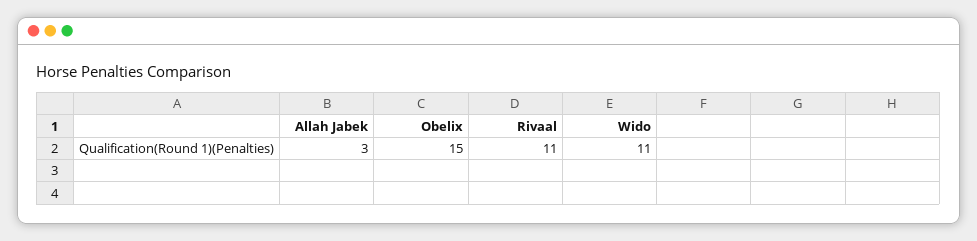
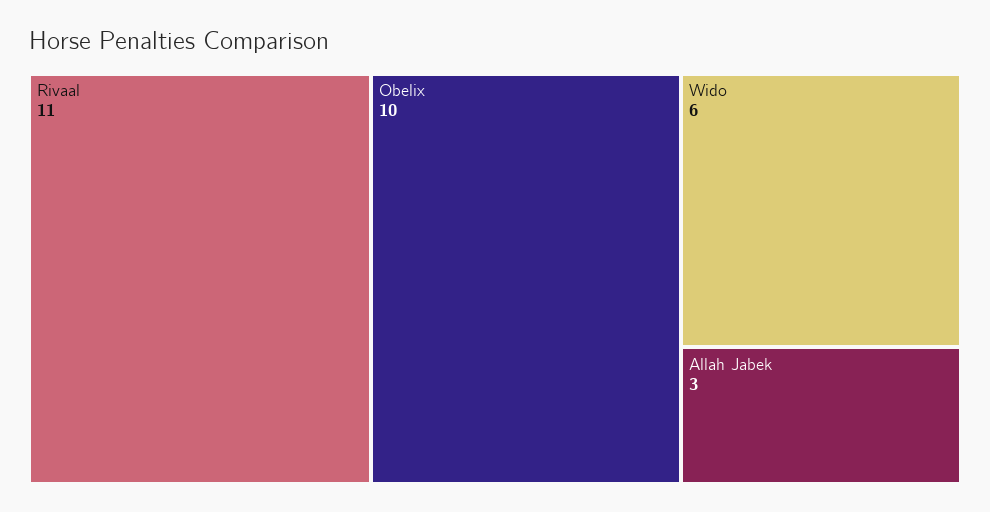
  {
    "Allah Jabek": 3,
-   "Obelix": 15,
+   "Obelix": 10,
    "Rivaal": 11,
-   "Wido": 11
+   "Wido": 6
  }

